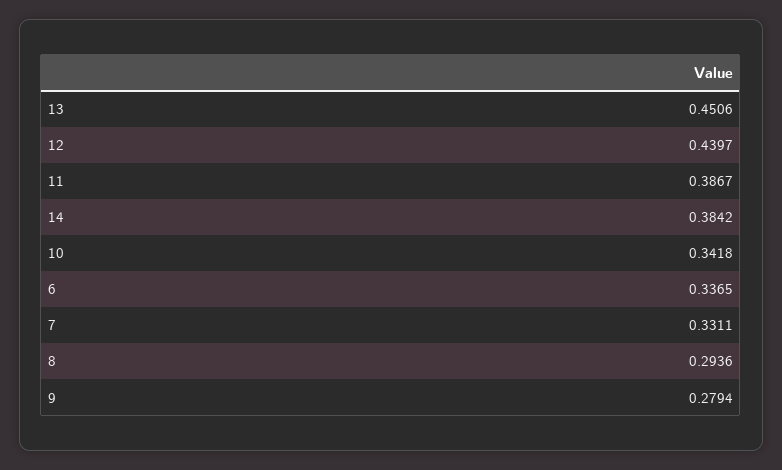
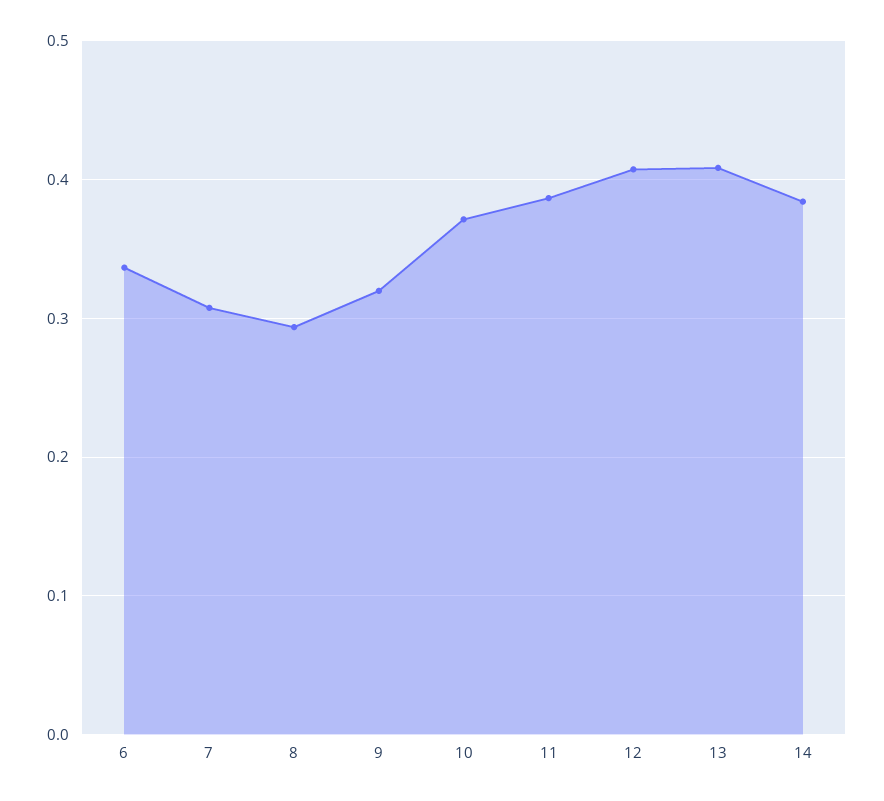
  {
-   "13": 0.4506,
+   "13": 0.41,
-   "12": 0.4397,
+   "12": 0.41,
    "11": 0.3867,
    "14": 0.3842,
-   "10": 0.3418,
+   "10": 0.37,
    "6": 0.3365,
-   "7": 0.3311,
+   "7": 0.31,
    "8": 0.2936,
-   "9": 0.2794
+   "9": 0.32
  }

